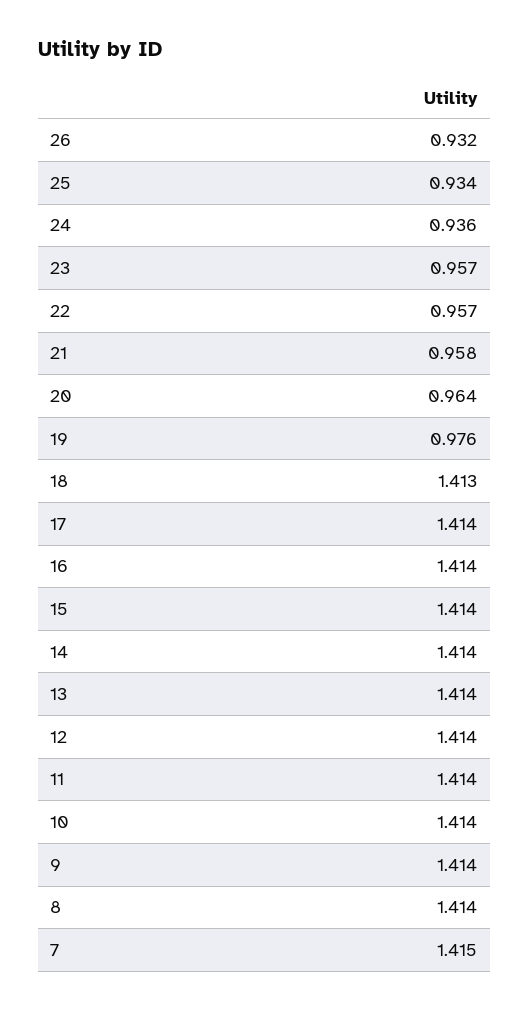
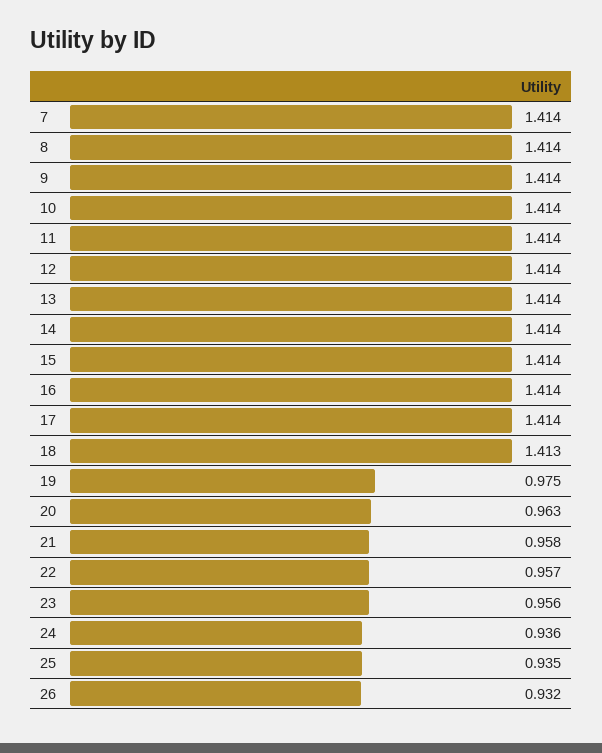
  {
    "26": 0.932,
-   "25": 0.934,
+   "25": 0.935,
    "24": 0.936,
-   "23": 0.957,
+   "23": 0.956,
    "22": 0.957,
    "21": 0.958,
-   "20": 0.964,
+   "20": 0.963,
-   "19": 0.976,
+   "19": 0.975,
    "18": 1.413,
    "17": 1.414,
    "16": 1.414,
    "15": 1.414,
    "14": 1.414,
    "13": 1.414,
    "12": 1.414,
    "11": 1.414,
    "10": 1.414,
    "9": 1.414,
    "8": 1.414,
-   "7": 1.415
+   "7": 1.414
  }

